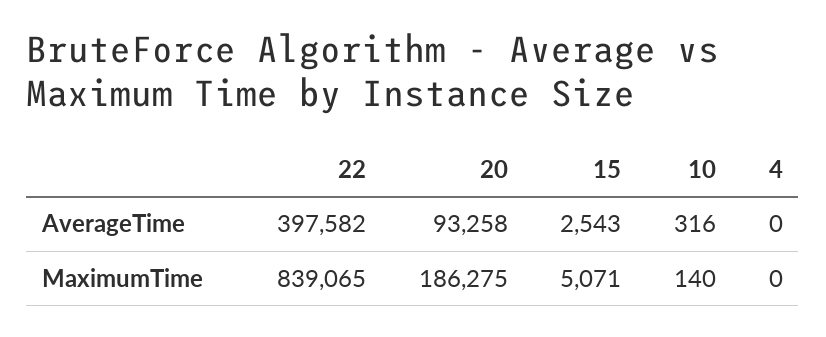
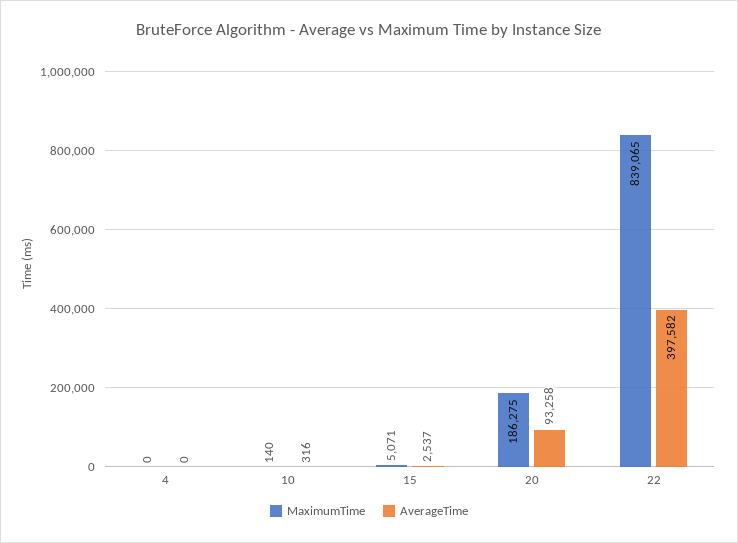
  {
    "AverageTime": {
      "22": 397582,
      "20": 93258,
-     "15": 2543,
+     "15": 2537,
      "10": 316,
      "4": 0
    },
    "MaximumTime": {
      "22": 839065,
      "20": 186275,
      "15": 5071,
      "10": 140,
      "4": 0
    }
  }

